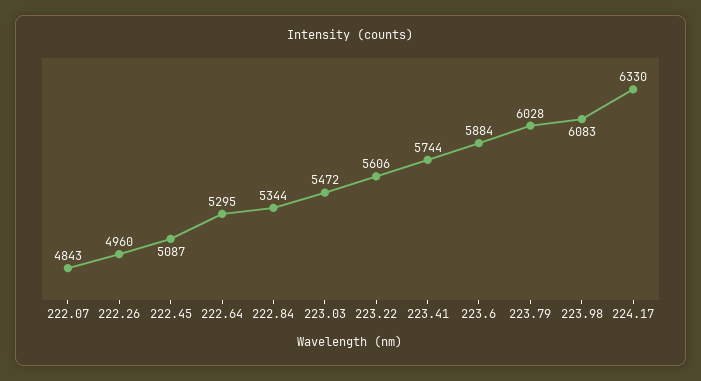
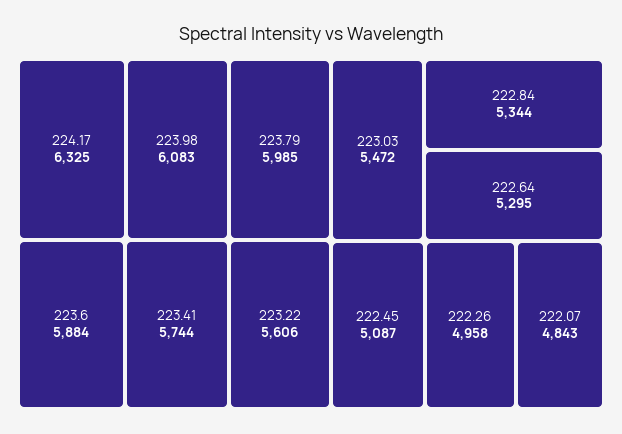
  {
    "222.07": 4843,
-   "222.26": 4960,
+   "222.26": 4958,
    "222.45": 5087,
    "222.64": 5295,
    "222.84": 5344,
    "223.03": 5472,
    "223.22": 5606,
    "223.41": 5744,
    "223.6": 5884,
-   "223.79": 6028,
+   "223.79": 5985,
    "223.98": 6083,
-   "224.17": 6330
+   "224.17": 6325
  }

